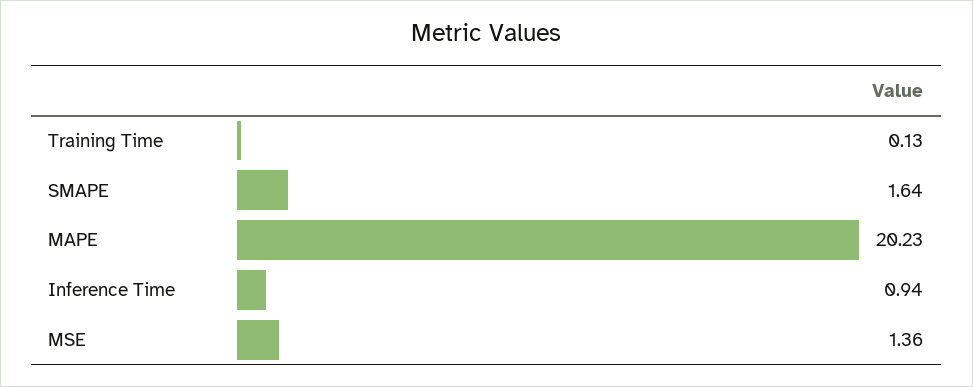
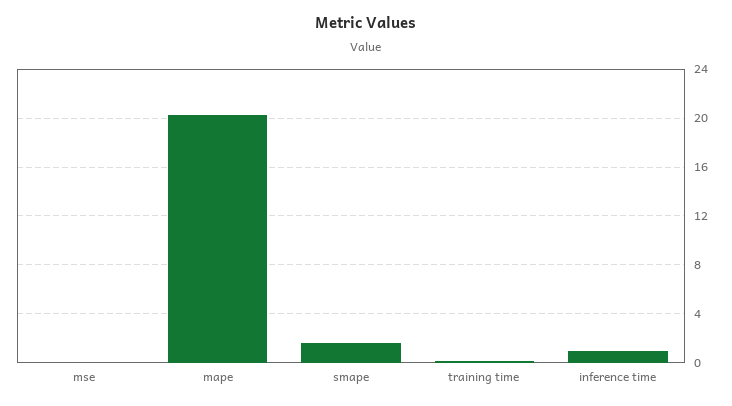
  {
    "Training Time": 0.13,
    "SMAPE": 1.64,
    "MAPE": 20.23,
    "Inference Time": 0.94,
-   "MSE": 1.36
+   "MSE": 0
  }

